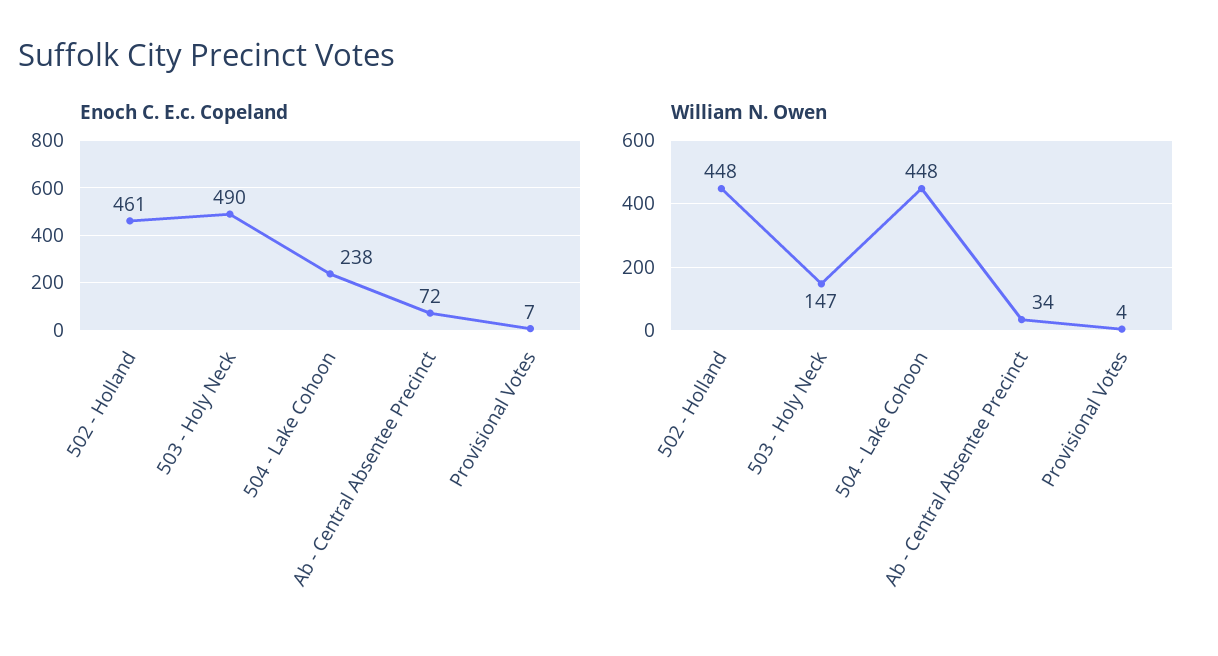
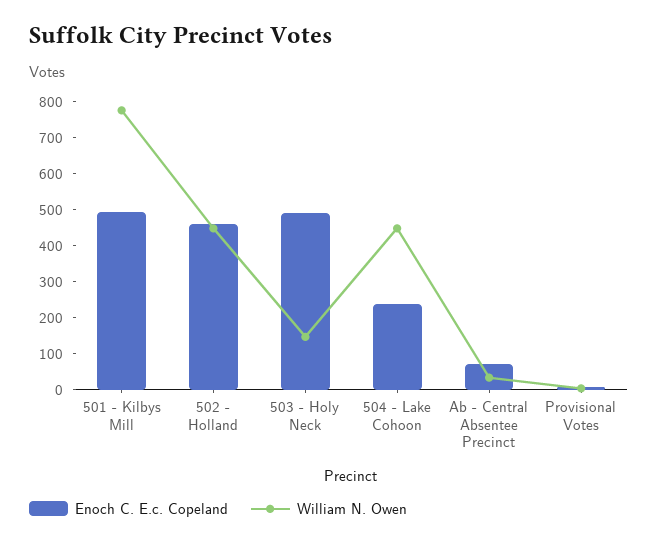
  {
    "Enoch C. E.c. Copeland": {
      "502 - Holland": 461,
      "503 - Holy Neck": 490,
      "504 - Lake Cohoon": 238,
      "Ab - Central Absentee Precinct": 72,
-     "Provisional Votes": 7
+     "Provisional Votes": 7,
+     "501 - Kilbys Mill": 500
    },
    "William N. Owen": {
      "502 - Holland": 448,
      "503 - Holy Neck": 147,
      "504 - Lake Cohoon": 448,
      "Ab - Central Absentee Precinct": 34,
-     "Provisional Votes": 4
+     "Provisional Votes": 4,
+     "501 - Kilbys Mill": 775
    }
  }

